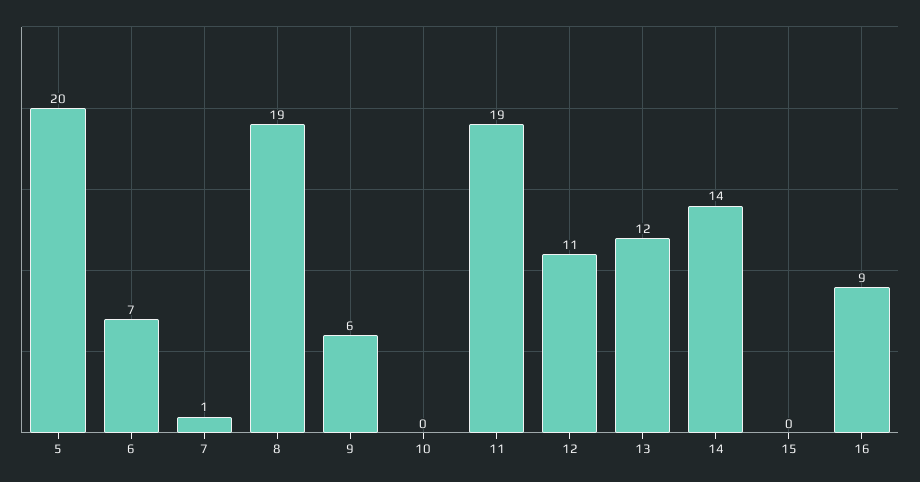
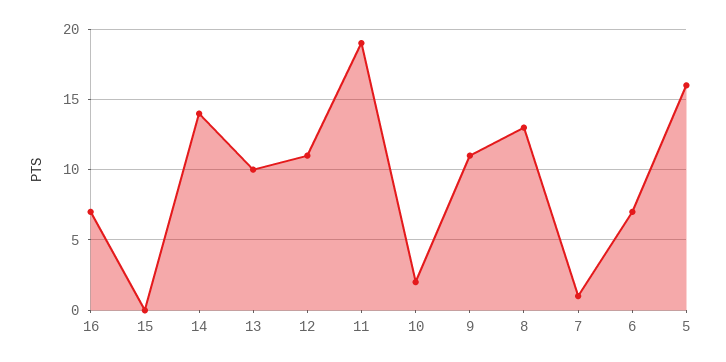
  {
-   "5": 20,
+   "5": 16,
    "6": 7,
    "7": 1,
-   "8": 19,
+   "8": 13,
-   "9": 6,
+   "9": 11,
-   "10": 0,
+   "10": 2,
    "11": 19,
    "12": 11,
-   "13": 12,
+   "13": 10,
    "14": 14,
    "15": 0,
-   "16": 9
+   "16": 7
  }

